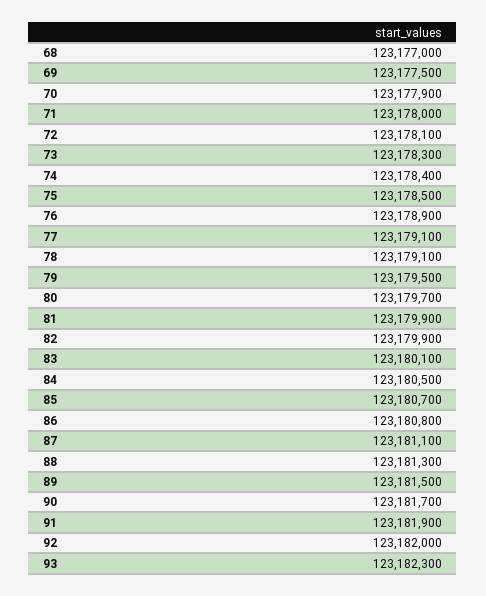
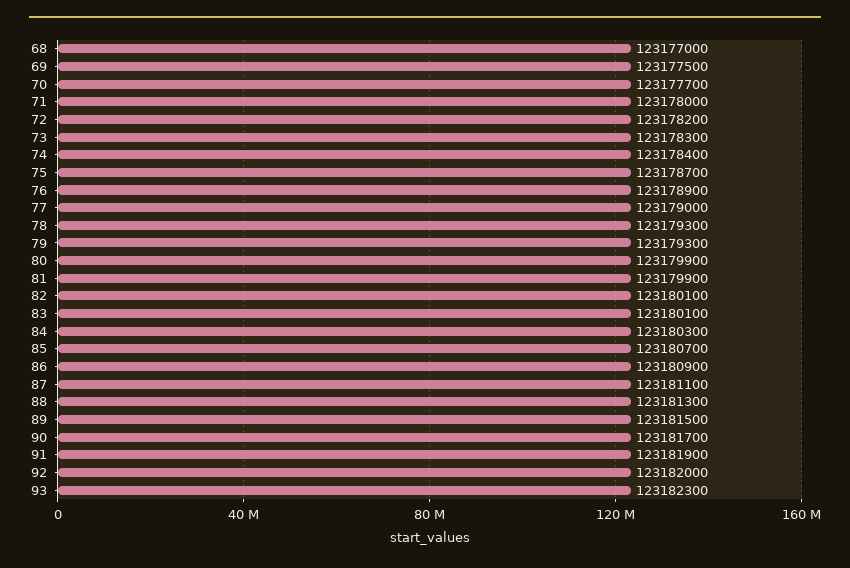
  {
    "68": 123177000,
    "69": 123177500,
-   "70": 123177900,
+   "70": 123177700,
    "71": 123178000,
-   "72": 123178100,
+   "72": 123178200,
    "73": 123178300,
    "74": 123178400,
-   "75": 123178500,
+   "75": 123178700,
    "76": 123178900,
-   "77": 123179100,
+   "77": 123179000,
-   "78": 123179100,
+   "78": 123179300,
-   "79": 123179500,
+   "79": 123179300,
-   "80": 123179700,
+   "80": 123179900,
    "81": 123179900,
-   "82": 123179900,
+   "82": 123180100,
    "83": 123180100,
-   "84": 123180500,
+   "84": 123180300,
    "85": 123180700,
-   "86": 123180800,
+   "86": 123180900,
    "87": 123181100,
    "88": 123181300,
    "89": 123181500,
    "90": 123181700,
    "91": 123181900,
    "92": 123182000,
    "93": 123182300
  }

